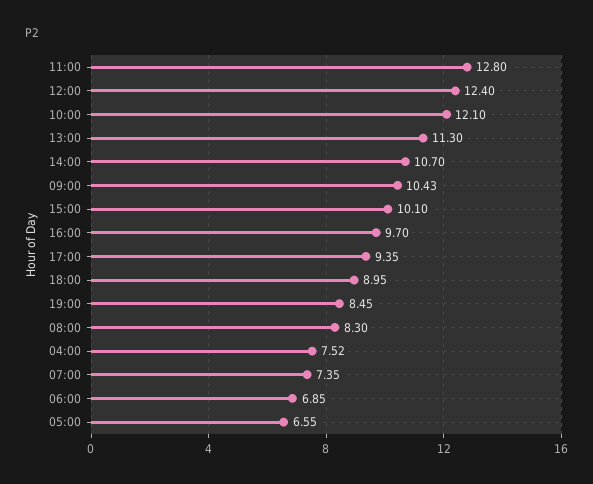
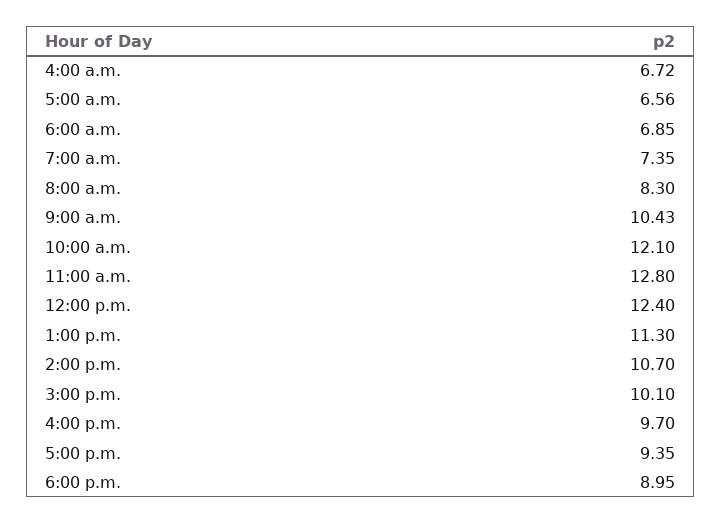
  {
    "11:00": 12.8,
    "12:00": 12.4,
    "10:00": 12.1,
    "13:00": 11.3,
    "14:00": 10.7,
    "09:00": 10.43,
    "15:00": 10.1,
    "16:00": 9.7,
    "17:00": 9.35,
    "18:00": 8.95,
-   "19:00": 8.45,
    "08:00": 8.3,
-   "04:00": 7.52,
+   "04:00": 6.72,
    "07:00": 7.35,
    "06:00": 6.85,
-   "05:00": 6.55
+   "05:00": 6.56
  }

